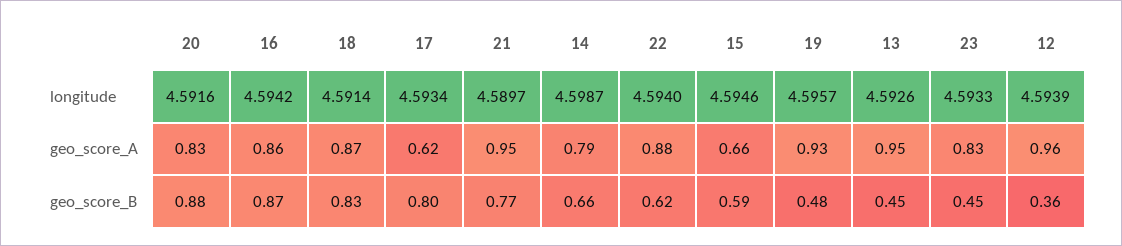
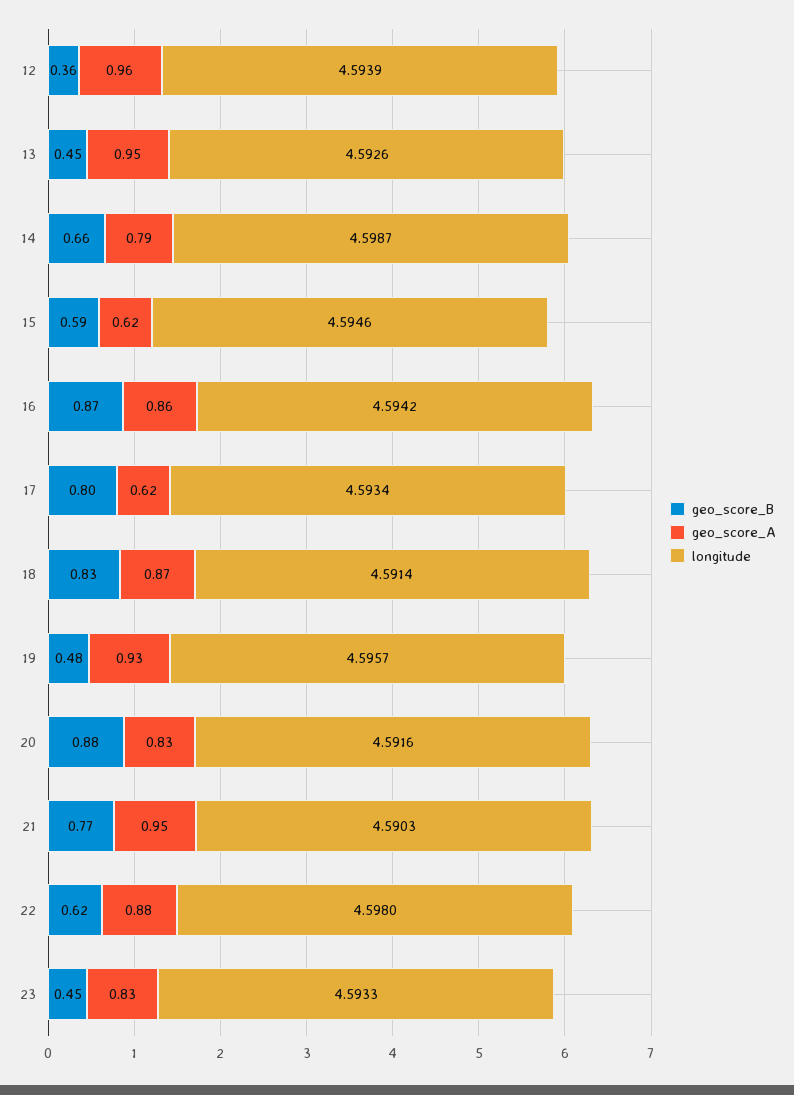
  {
    "longitude": {
      "20": 4.5916,
      "16": 4.5942,
      "18": 4.5914,
      "17": 4.5934,
-     "21": 4.5897,
+     "21": 4.5903,
      "14": 4.5987,
-     "22": 4.594,
+     "22": 4.598,
      "15": 4.5946,
      "19": 4.5957,
      "13": 4.5926,
      "23": 4.5933,
      "12": 4.5939
    },
    "geo_score_A": {
      "20": 0.83,
      "16": 0.86,
      "18": 0.87,
      "17": 0.62,
      "21": 0.95,
      "14": 0.79,
      "22": 0.88,
-     "15": 0.66,
+     "15": 0.62,
      "19": 0.93,
      "13": 0.95,
      "23": 0.83,
      "12": 0.96
    },
    "geo_score_B": {
      "20": 0.88,
      "16": 0.87,
      "18": 0.83,
      "17": 0.8,
      "21": 0.77,
      "14": 0.66,
      "22": 0.62,
      "15": 0.59,
      "19": 0.48,
      "13": 0.45,
      "23": 0.45,
      "12": 0.36
    }
  }

